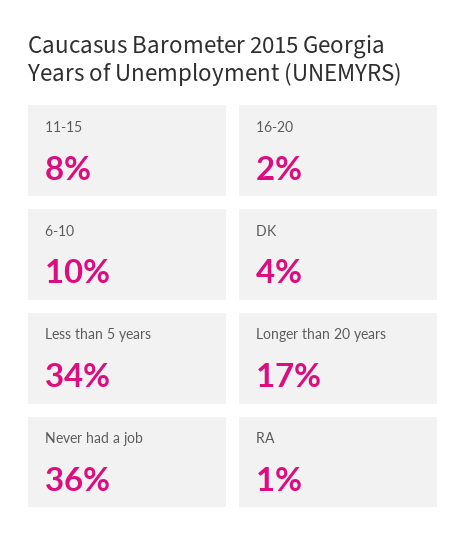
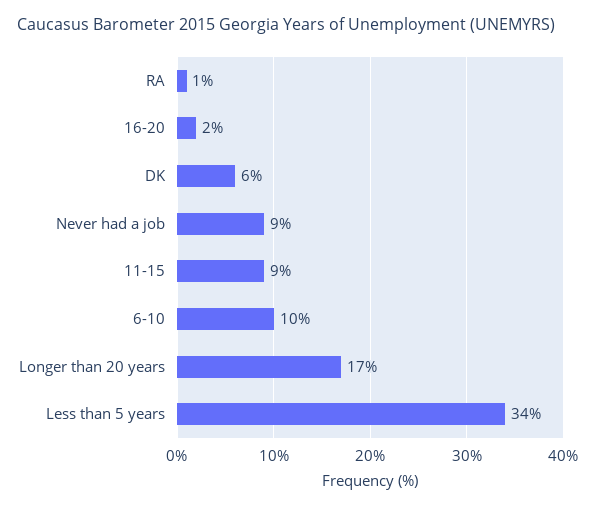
  {
-   "11-15": 8,
+   "11-15": 9,
    "16-20": 2,
    "6-10": 10,
-   "DK": 4,
+   "DK": 6,
    "Less than 5 years": 34,
    "Longer than 20 years": 17,
-   "Never had a job": 36,
+   "Never had a job": 9,
    "RA": 1
  }

